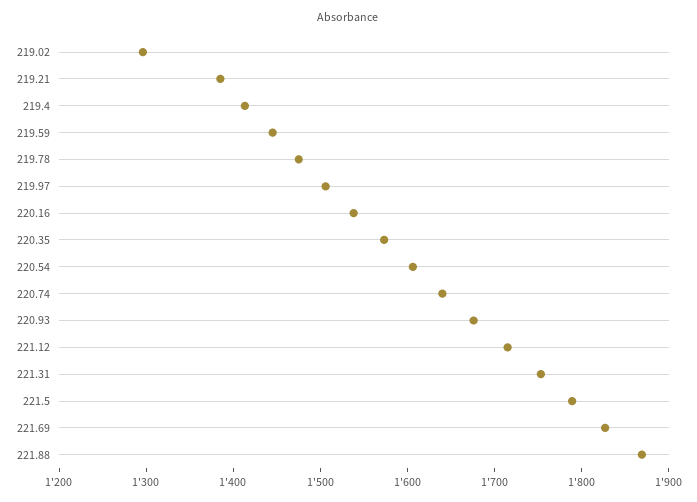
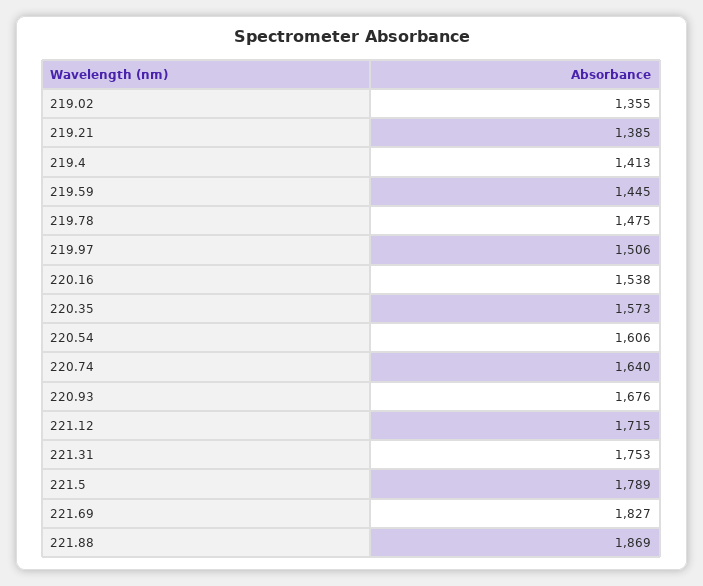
  {
-   "219.02": 1300,
+   "219.02": 1355,
    "219.21": 1385,
    "219.4": 1413,
    "219.59": 1445,
    "219.78": 1475,
    "219.97": 1506,
    "220.16": 1538,
    "220.35": 1573,
    "220.54": 1606,
    "220.74": 1640,
    "220.93": 1676,
    "221.12": 1715,
    "221.31": 1753,
    "221.5": 1789,
    "221.69": 1827,
    "221.88": 1869
  }

